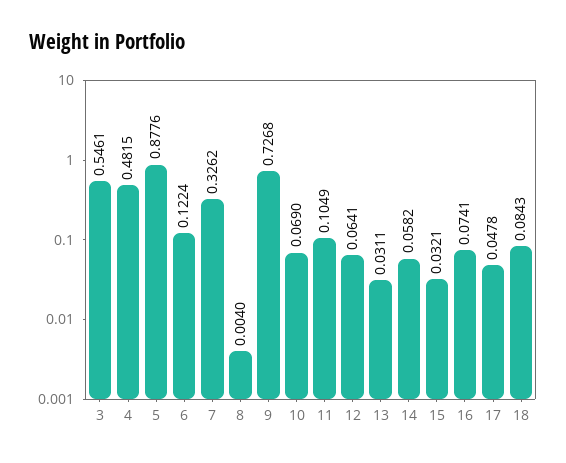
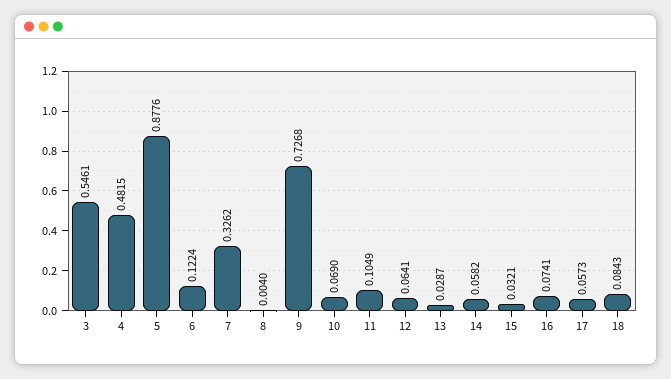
  {
    "3": 0.5461,
    "4": 0.4815,
    "5": 0.8776,
    "6": 0.1224,
    "7": 0.3262,
    "8": 0.004,
    "9": 0.7268,
    "10": 0.069,
    "11": 0.1049,
    "12": 0.0641,
-   "13": 0.0311,
+   "13": 0.0287,
    "14": 0.0582,
    "15": 0.0321,
    "16": 0.0741,
-   "17": 0.0478,
+   "17": 0.0573,
    "18": 0.0843
  }

